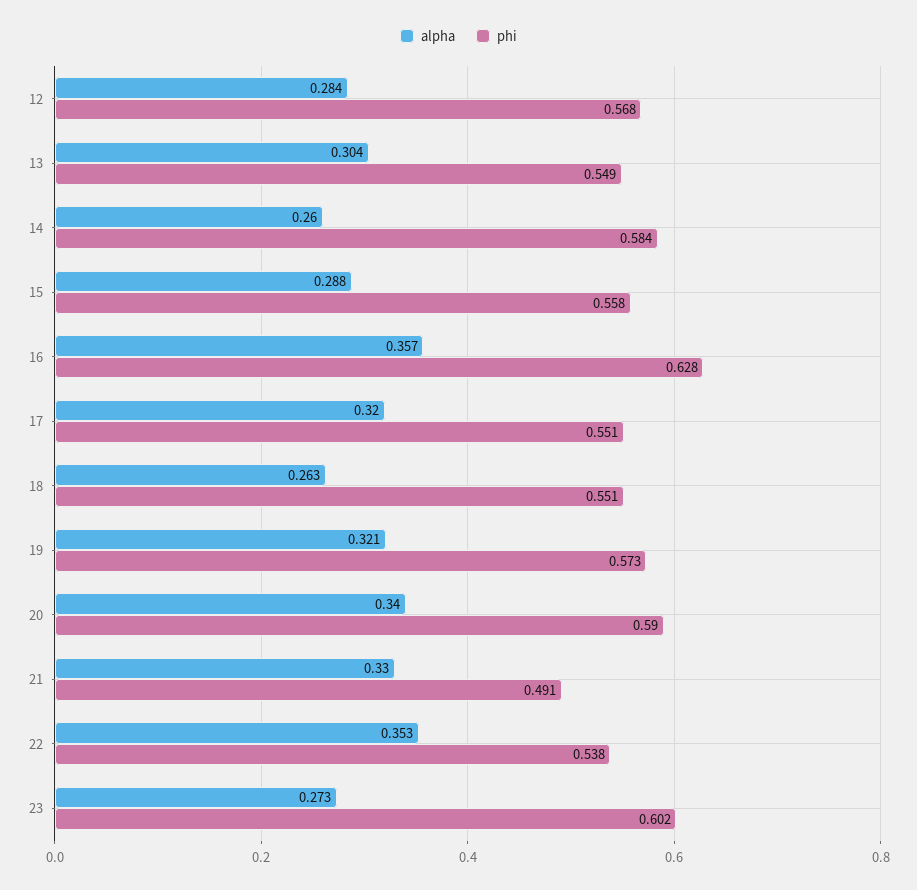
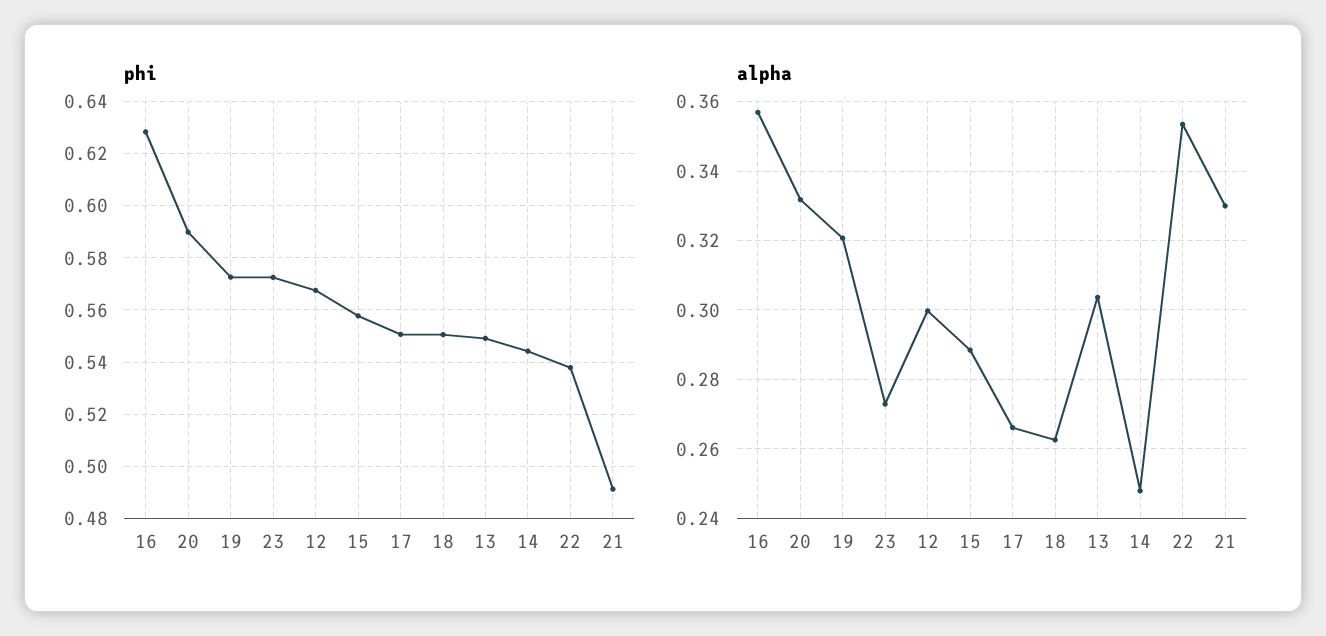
  {
    "alpha": {
-     "12": 0.284,
+     "12": 0.3,
      "13": 0.304,
-     "14": 0.26,
+     "14": 0.248,
      "15": 0.288,
      "16": 0.357,
-     "17": 0.32,
+     "17": 0.266,
      "18": 0.263,
      "19": 0.321,
-     "20": 0.34,
+     "20": 0.332,
      "21": 0.33,
      "22": 0.353,
      "23": 0.273
    },
    "phi": {
      "12": 0.568,
      "13": 0.549,
-     "14": 0.584,
+     "14": 0.545,
      "15": 0.558,
      "16": 0.628,
      "17": 0.551,
      "18": 0.551,
      "19": 0.573,
      "20": 0.59,
      "21": 0.491,
      "22": 0.538,
-     "23": 0.602
+     "23": 0.5725
    }
  }

